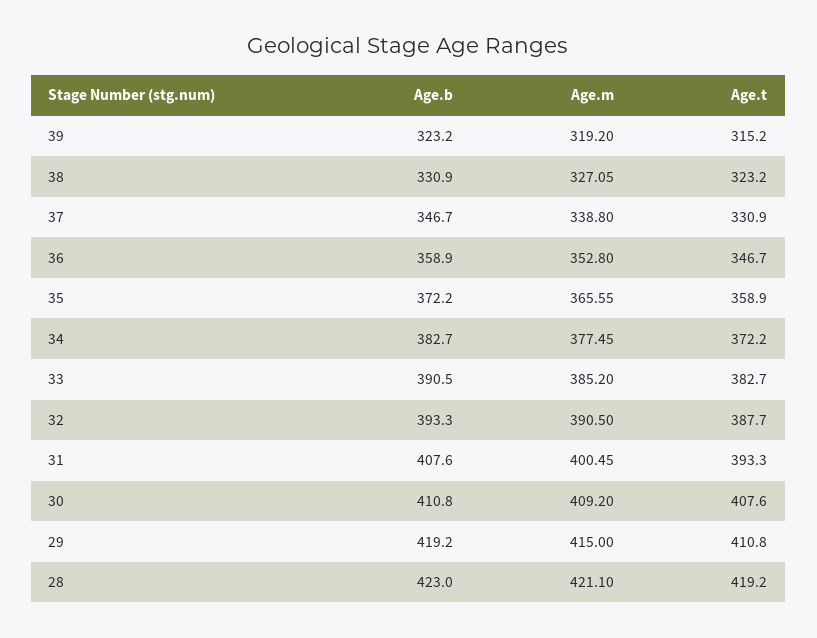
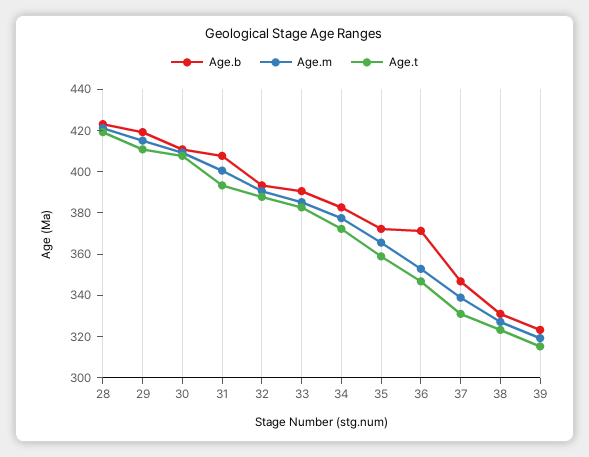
  {
    "Age.b": {
      "39": 323.2,
      "38": 330.9,
      "37": 346.7,
-     "36": 358.9,
+     "36": 370,
      "35": 372.2,
      "34": 382.7,
      "33": 390.5,
      "32": 393.3,
      "31": 407.6,
      "30": 410.8,
      "29": 419.2,
      "28": 423
    },
    "Age.m": {
      "39": 319.2,
      "38": 327.05,
      "37": 338.8,
      "36": 352.8,
      "35": 365.55,
      "34": 377.45,
      "33": 385.2,
      "32": 390.5,
      "31": 400.45,
      "30": 409.2,
      "29": 415,
      "28": 421.1
    },
    "Age.t": {
      "39": 315.2,
      "38": 323.2,
      "37": 330.9,
      "36": 346.7,
      "35": 358.9,
      "34": 372.2,
      "33": 382.7,
      "32": 387.7,
      "31": 393.3,
      "30": 407.6,
      "29": 410.8,
      "28": 419.2
    }
  }

